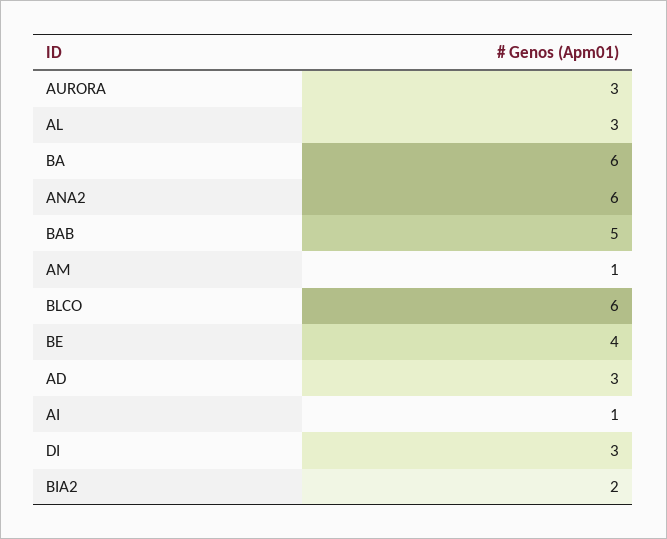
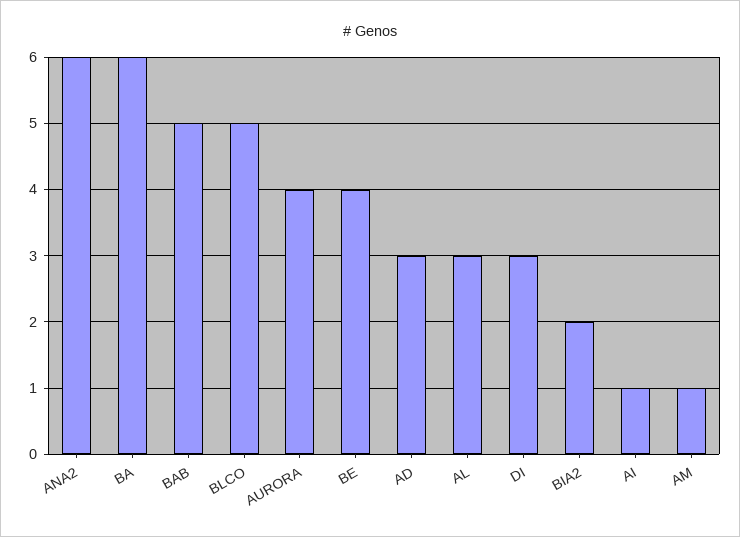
  {
-   "AURORA": 3,
+   "AURORA": 4,
    "AL": 3,
    "BA": 6,
    "ANA2": 6,
    "BAB": 5,
    "AM": 1,
-   "BLCO": 6,
+   "BLCO": 5,
    "BE": 4,
    "AD": 3,
    "AI": 1,
    "DI": 3,
    "BIA2": 2
  }

